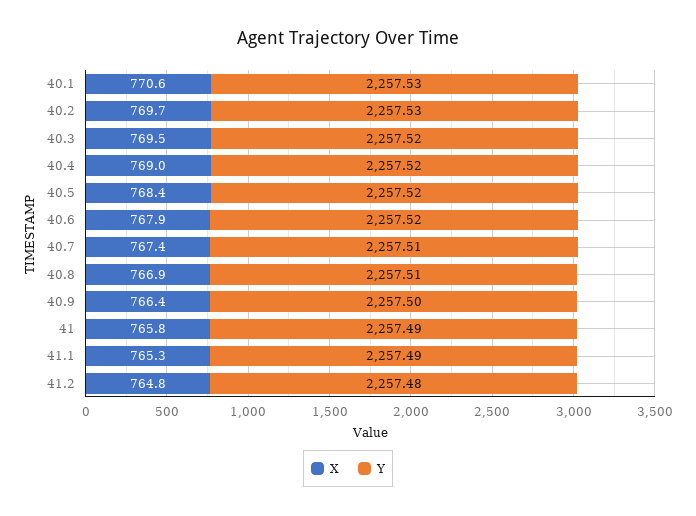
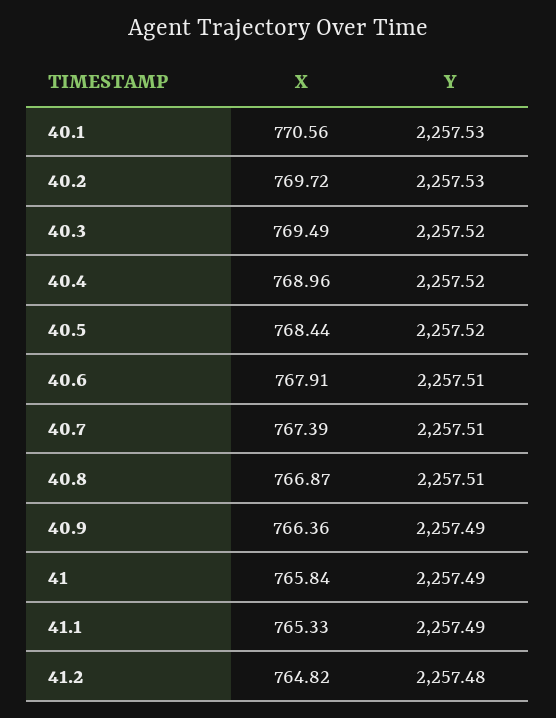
  {
    "X": {
      "40.1": 770.56,
      "40.2": 769.72,
      "40.3": 769.49,
      "40.4": 768.96,
      "40.5": 768.44,
      "40.6": 767.91,
      "40.7": 767.39,
      "40.8": 766.87,
      "40.9": 766.36,
      "41": 765.84,
      "41.1": 765.33,
      "41.2": 764.82
    },
    "Y": {
      "40.1": 2257.53,
      "40.2": 2257.53,
      "40.3": 2257.52,
      "40.4": 2257.52,
      "40.5": 2257.52,
-     "40.6": 2257.52,
+     "40.6": 2257.51,
      "40.7": 2257.51,
      "40.8": 2257.51,
-     "40.9": 2257.5,
+     "40.9": 2257.49,
      "41": 2257.49,
      "41.1": 2257.49,
      "41.2": 2257.48
    }
  }

